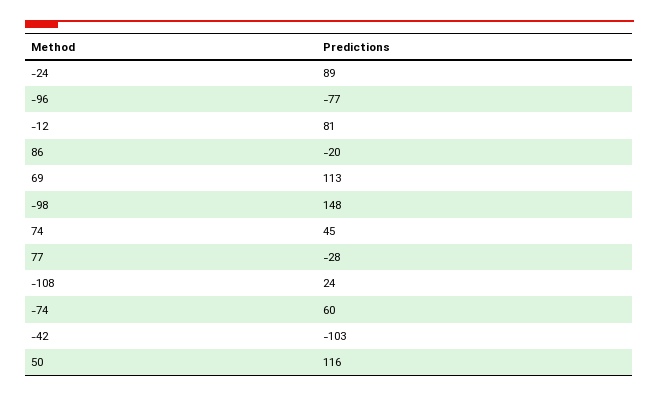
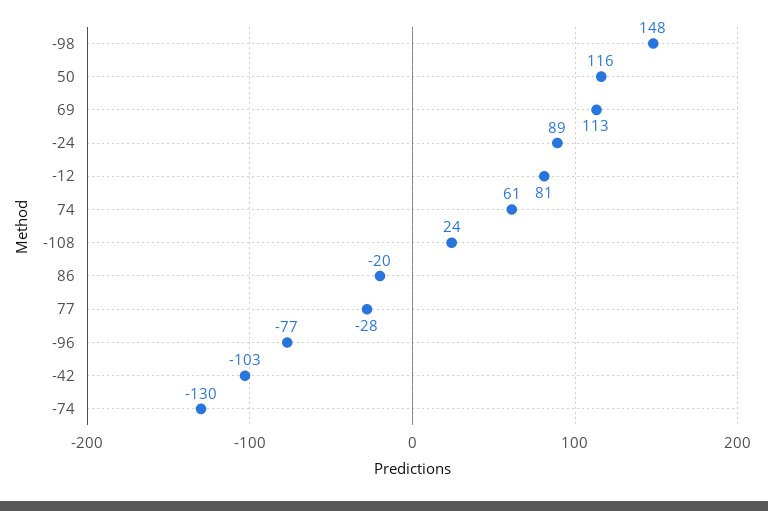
  {
    "-24": 89,
    "-96": -77,
    "-12": 81,
    "86": -20,
    "69": 113,
    "-98": 148,
-   "74": 45,
+   "74": 61,
    "77": -28,
    "-108": 24,
-   "-74": 60,
+   "-74": -130,
    "-42": -103,
    "50": 116
  }

